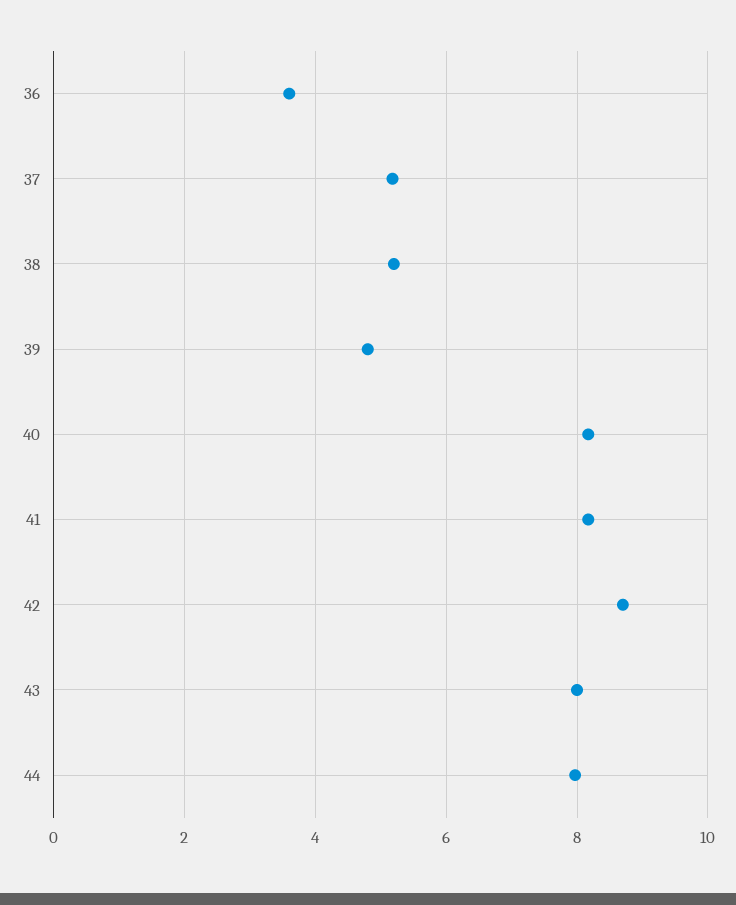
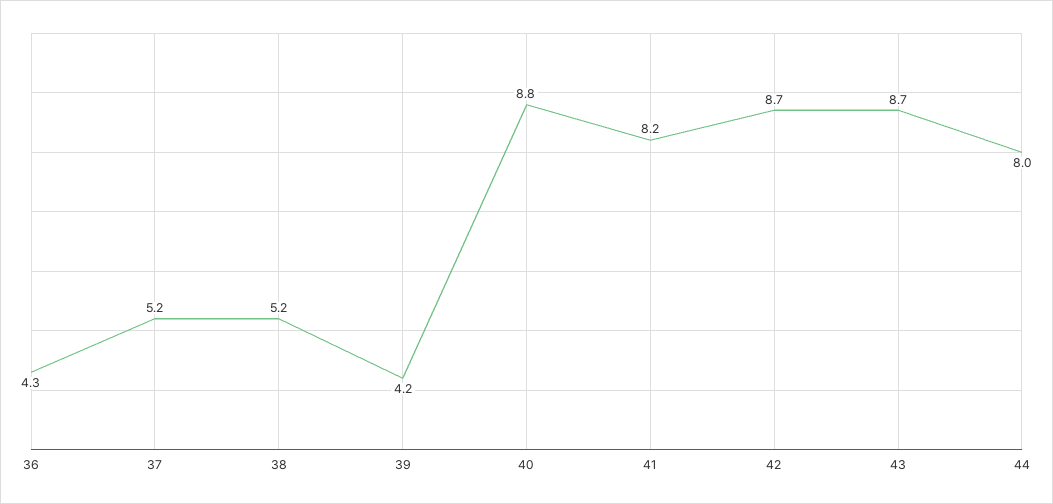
  {
-   "36": 3.6,
+   "36": 4.3,
    "37": 5.2,
    "38": 5.2,
-   "39": 4.8,
+   "39": 4.2,
-   "40": 8.2,
+   "40": 8.8,
    "41": 8.2,
    "42": 8.7,
-   "43": 8,
+   "43": 8.7,
    "44": 8
  }

